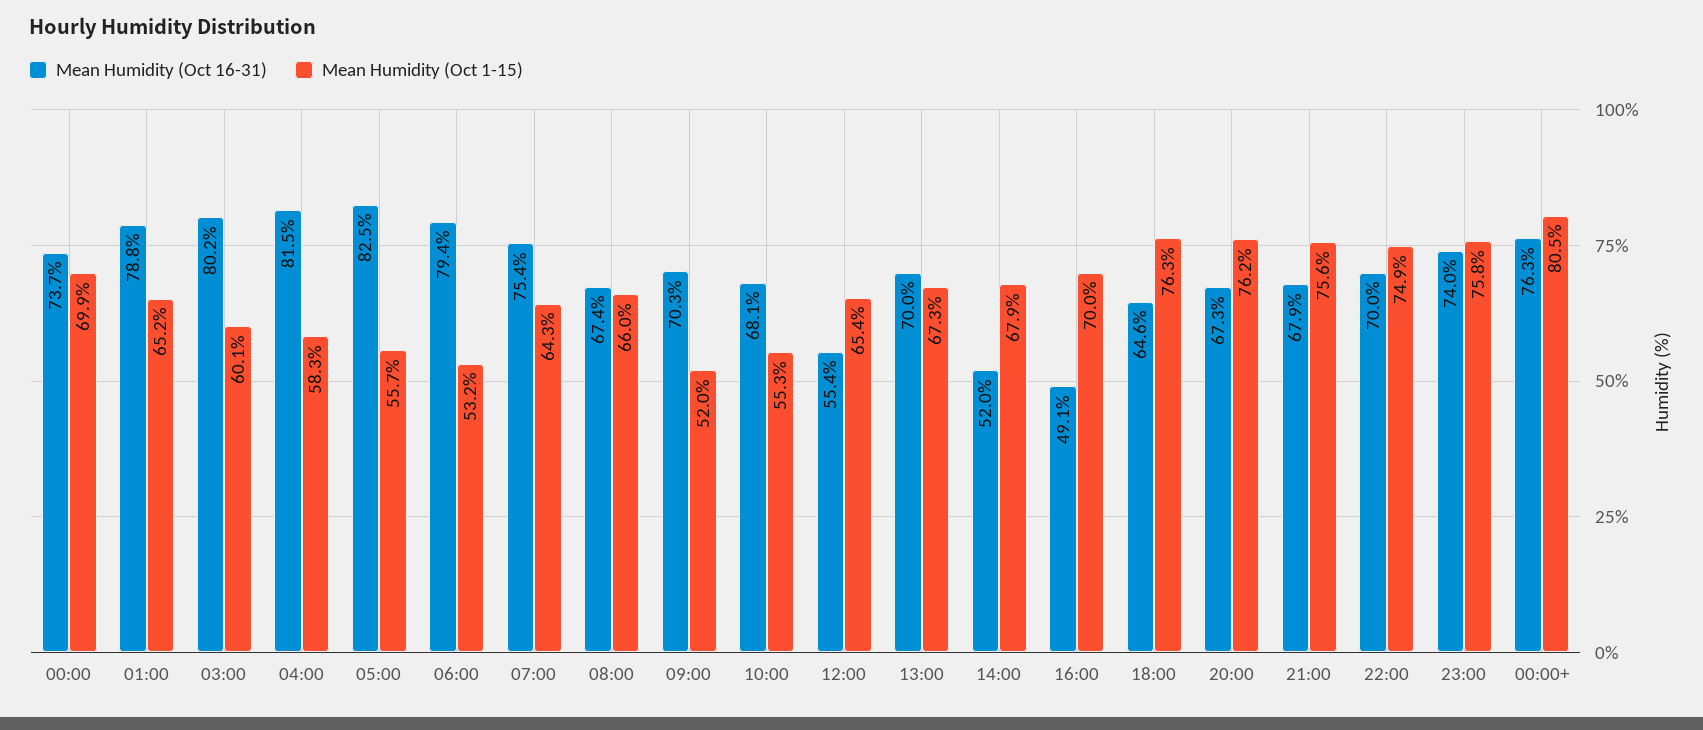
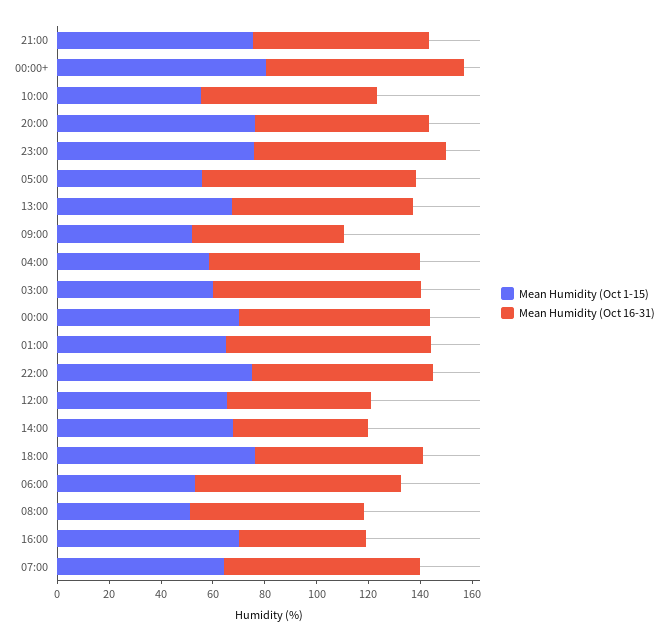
  {
    "Mean Humidity (Oct 16-31)": {
      "00:00": 73.7,
      "01:00": 78.8,
      "03:00": 80.2,
      "04:00": 81.5,
      "05:00": 82.5,
      "06:00": 79.4,
      "07:00": 75.4,
      "08:00": 67.4,
-     "09:00": 70.3,
+     "09:00": 60,
      "10:00": 68.1,
      "12:00": 55.4,
      "13:00": 70,
      "14:00": 52,
      "16:00": 49.1,
      "18:00": 64.6,
      "20:00": 67.3,
      "21:00": 67.9,
      "22:00": 70,
      "23:00": 74,
      "00:00+": 76.3
    },
    "Mean Humidity (Oct 1-15)": {
      "00:00": 69.9,
      "01:00": 65.2,
      "03:00": 60.1,
      "04:00": 58.3,
      "05:00": 55.7,
      "06:00": 53.2,
      "07:00": 64.3,
-     "08:00": 66,
+     "08:00": 50,
      "09:00": 52,
      "10:00": 55.3,
      "12:00": 65.4,
      "13:00": 67.3,
      "14:00": 67.9,
      "16:00": 70,
      "18:00": 76.3,
      "20:00": 76.2,
      "21:00": 75.6,
      "22:00": 74.9,
      "23:00": 75.8,
      "00:00+": 80.5
    }
  }

